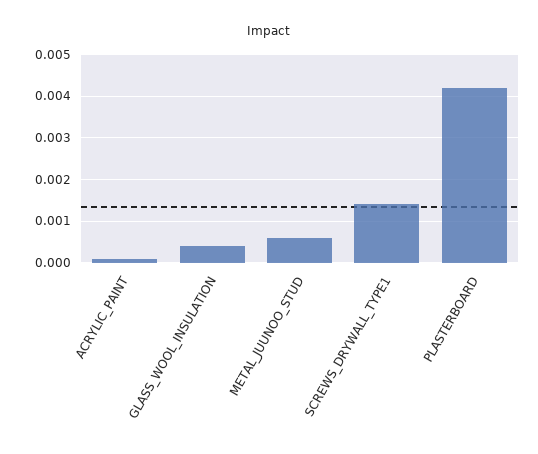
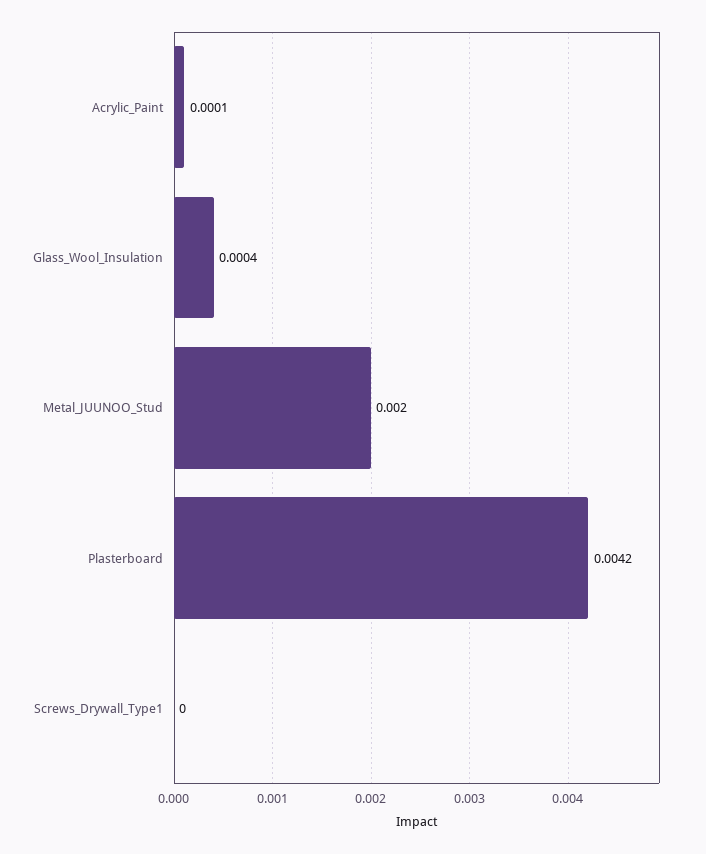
  {
    "ACRYLIC_PAINT": 0.0001,
    "GLASS_WOOL_INSULATION": 0.0004,
-   "METAL_JUUNOO_STUD": 0.0005,
+   "METAL_JUUNOO_STUD": 0.002,
-   "SCREWS_DRYWALL_TYPE1": 0.0015,
+   "SCREWS_DRYWALL_TYPE1": 0,
    "PLASTERBOARD": 0.0042
  }

